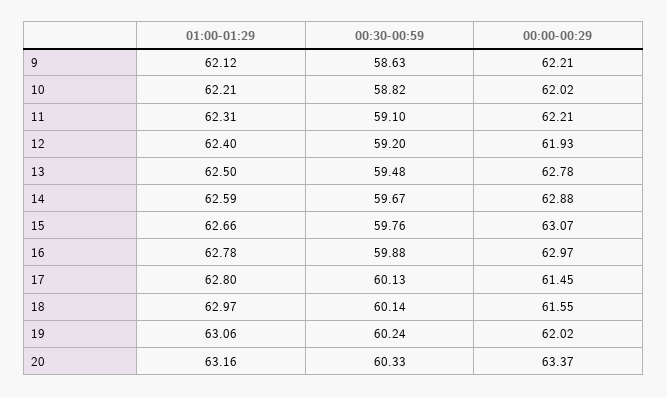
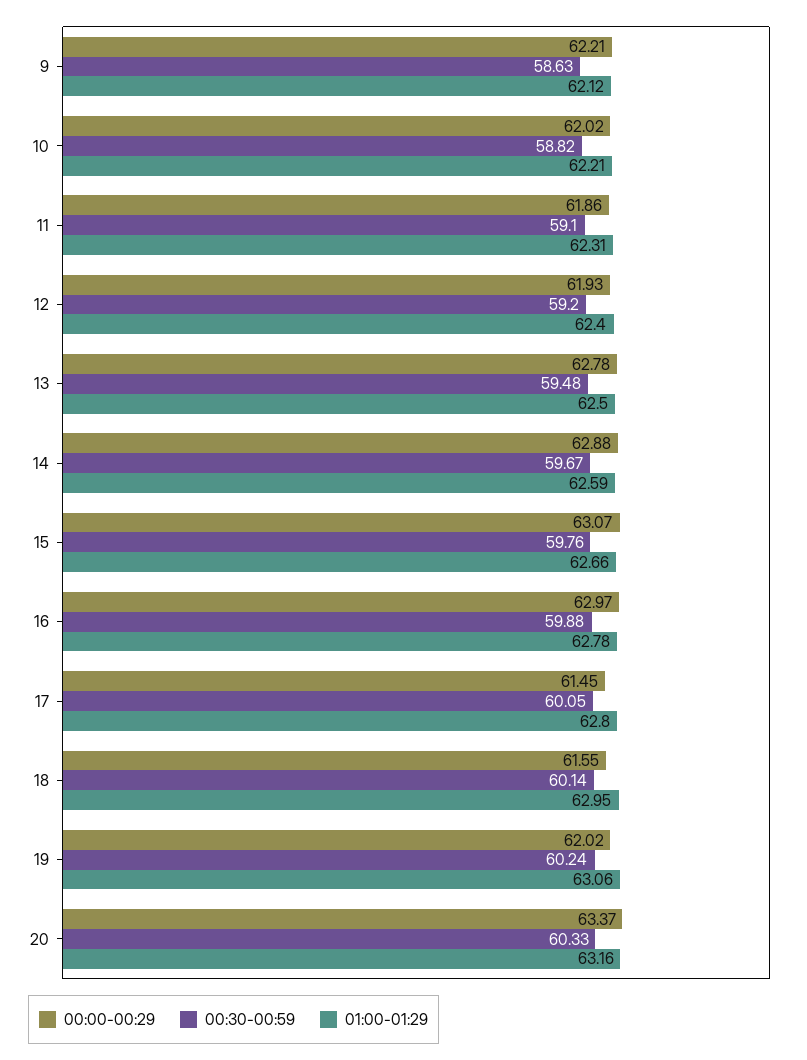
  {
    "01:00-01:29": {
      "9": 62.12,
      "10": 62.21,
      "11": 62.31,
      "12": 62.4,
      "13": 62.5,
      "14": 62.59,
      "15": 62.66,
      "16": 62.78,
      "17": 62.8,
-     "18": 62.97,
+     "18": 62.95,
      "19": 63.06,
      "20": 63.16
    },
    "00:30-00:59": {
      "9": 58.63,
      "10": 58.82,
      "11": 59.1,
      "12": 59.2,
      "13": 59.48,
      "14": 59.67,
      "15": 59.76,
      "16": 59.88,
-     "17": 60.13,
+     "17": 60.05,
      "18": 60.14,
      "19": 60.24,
      "20": 60.33
    },
    "00:00-00:29": {
      "9": 62.21,
      "10": 62.02,
-     "11": 62.21,
+     "11": 61.86,
      "12": 61.93,
      "13": 62.78,
      "14": 62.88,
      "15": 63.07,
      "16": 62.97,
      "17": 61.45,
      "18": 61.55,
      "19": 62.02,
      "20": 63.37
    }
  }

